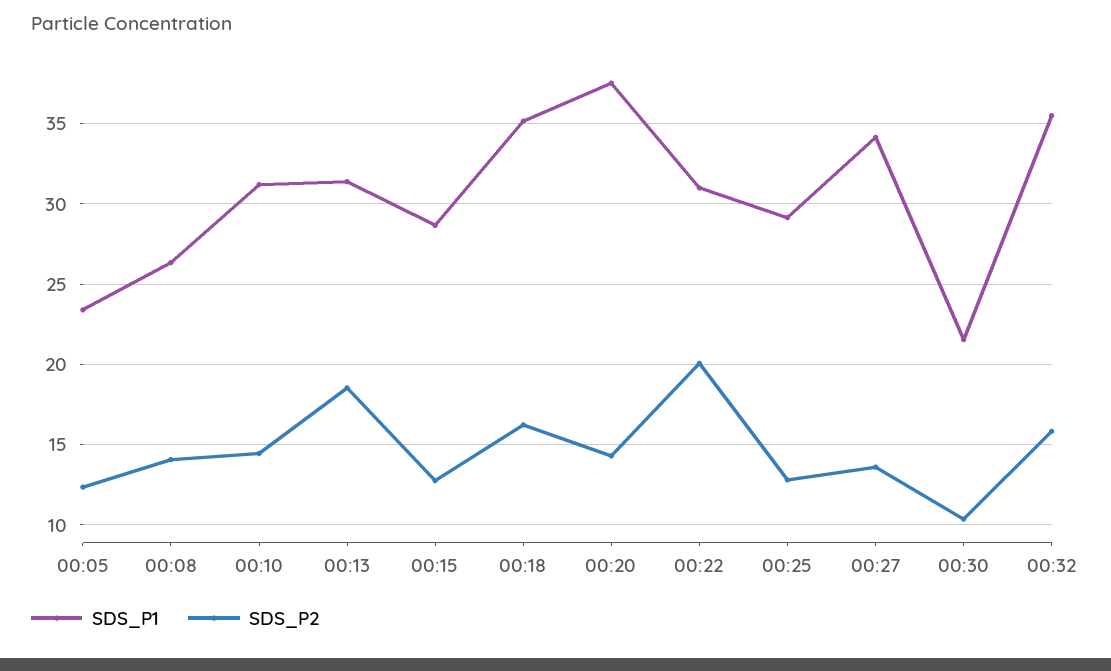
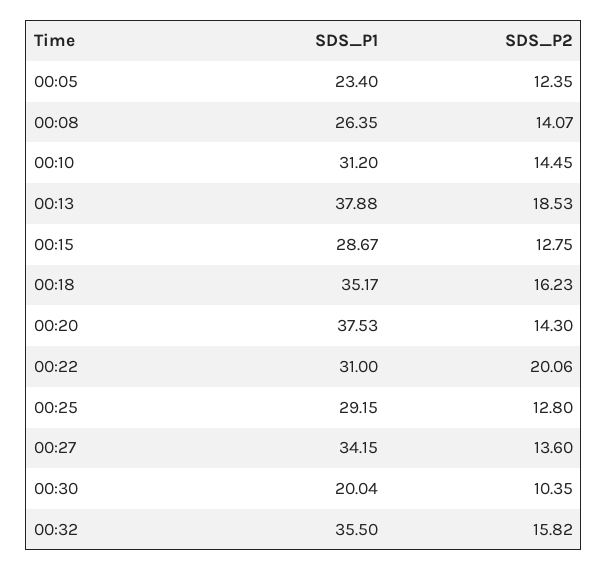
  {
    "SDS_P1": {
      "00:05": 23.4,
      "00:08": 26.35,
      "00:10": 31.2,
-     "00:13": 31.5,
+     "00:13": 37.88,
      "00:15": 28.67,
      "00:18": 35.17,
      "00:20": 37.53,
      "00:22": 31,
      "00:25": 29.15,
      "00:27": 34.15,
-     "00:30": 21.5,
+     "00:30": 20.04,
      "00:32": 35.5
    },
    "SDS_P2": {
      "00:05": 12.35,
      "00:08": 14.07,
      "00:10": 14.45,
      "00:13": 18.53,
      "00:15": 12.75,
      "00:18": 16.23,
      "00:20": 14.3,
      "00:22": 20.06,
      "00:25": 12.8,
      "00:27": 13.6,
      "00:30": 10.35,
      "00:32": 15.82
    }
  }

